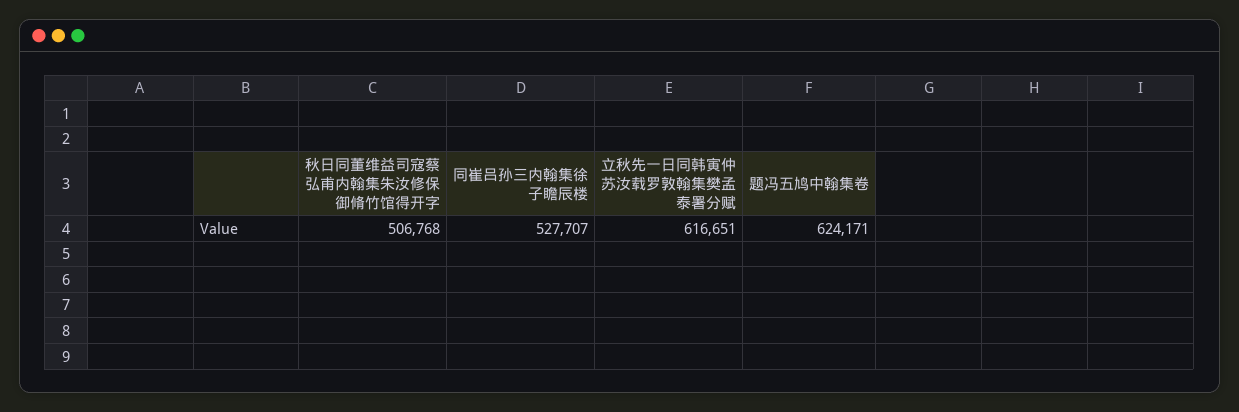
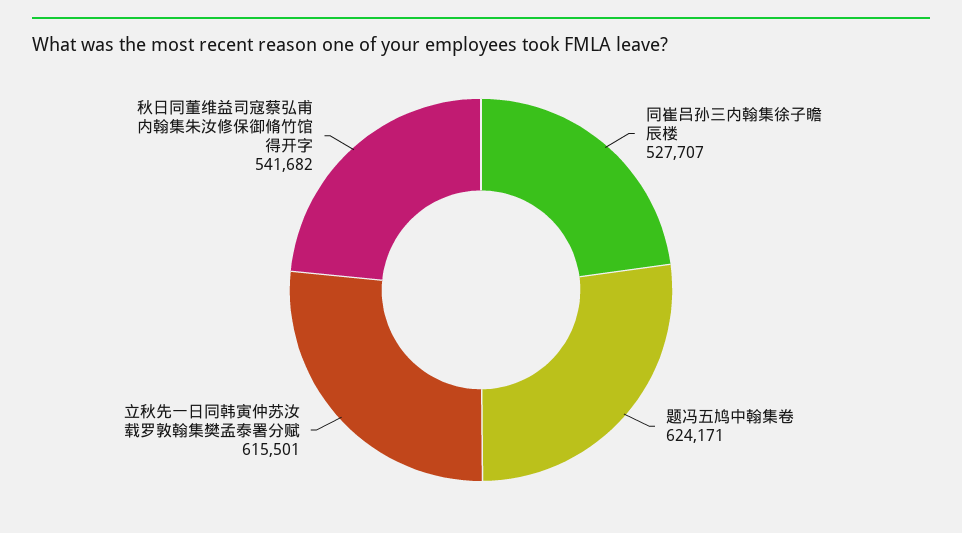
  {
-   "秋日同董维益司寇蔡弘甫内翰集朱汝修保御脩竹馆得开字": 506768,
+   "秋日同董维益司寇蔡弘甫内翰集朱汝修保御脩竹馆得开字": 541682,
    "同崔吕孙三内翰集徐子瞻辰楼": 527707,
-   "立秋先一日同韩寅仲苏汝载罗敦翰集樊孟泰署分赋": 616651,
+   "立秋先一日同韩寅仲苏汝载罗敦翰集樊孟泰署分赋": 615501,
    "题冯五鸠中翰集卷": 624171
  }

